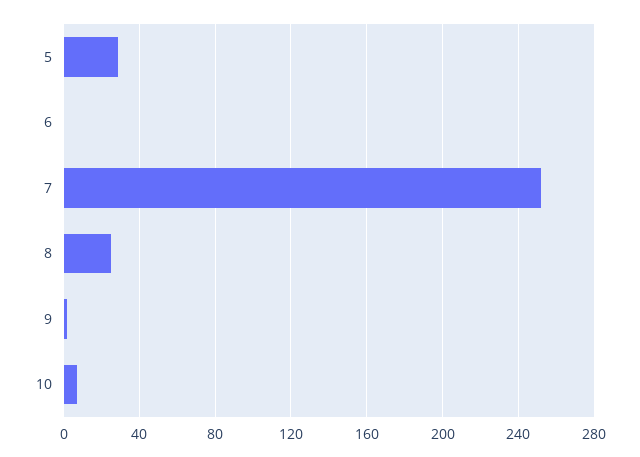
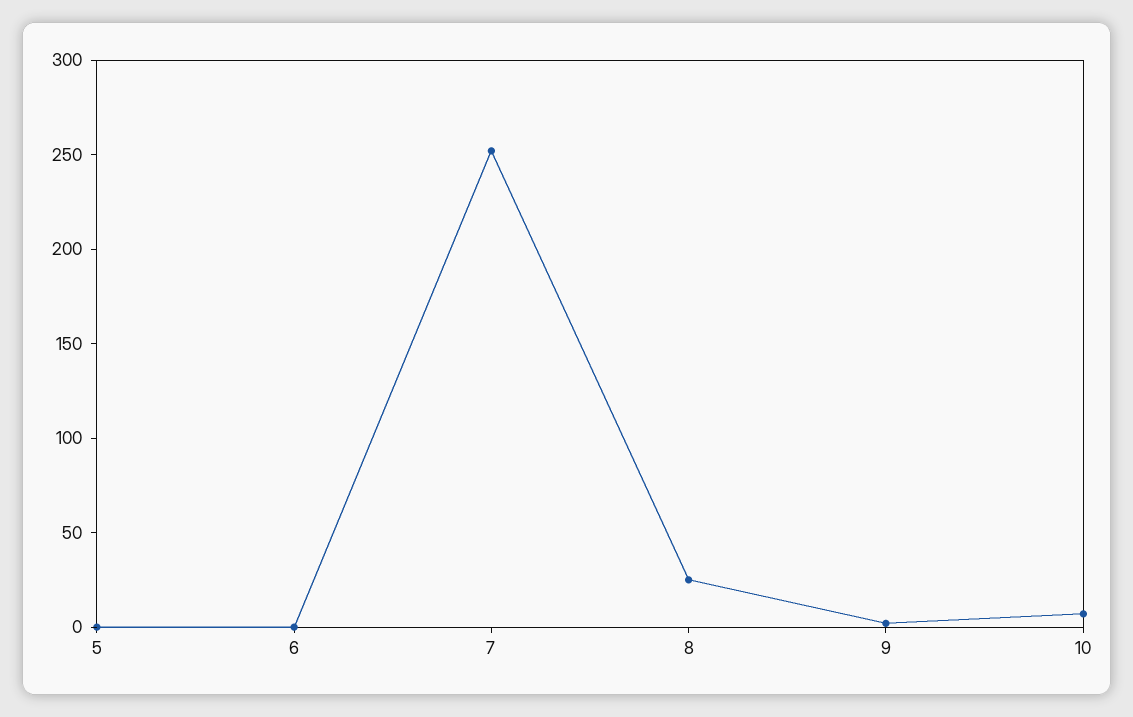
  {
-   "5": 30,
+   "5": 0,
    "6": 0,
    "7": 250,
    "8": 25,
    "9": 0,
    "10": 5
  }

